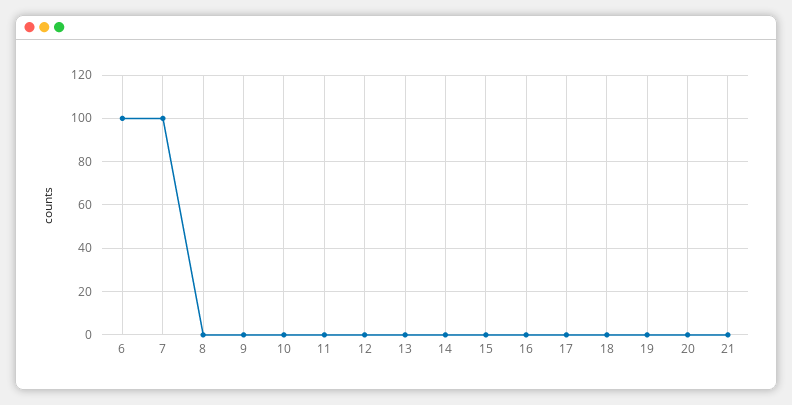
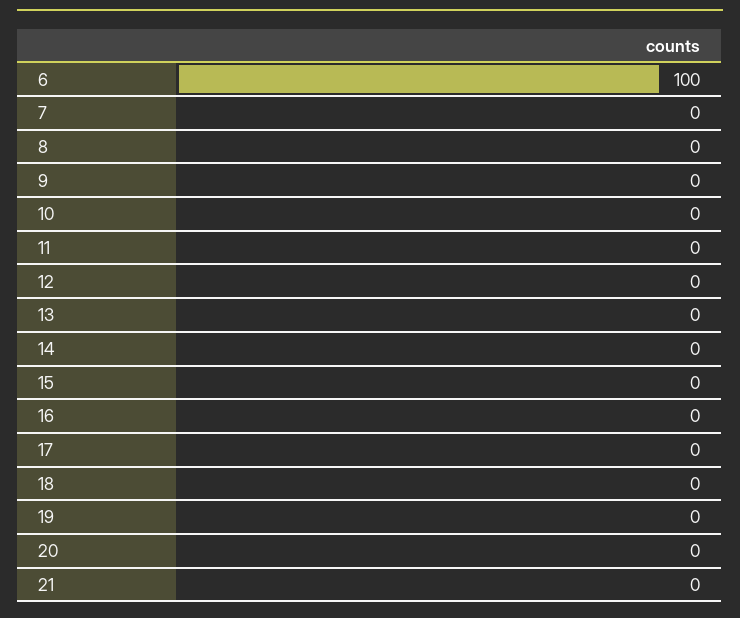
  {
    "6": 100,
-   "7": 100,
+   "7": 0,
    "8": 0,
    "9": 0,
    "10": 0,
    "11": 0,
    "12": 0,
    "13": 0,
    "14": 0,
    "15": 0,
    "16": 0,
    "17": 0,
    "18": 0,
    "19": 0,
    "20": 0,
    "21": 0
  }

